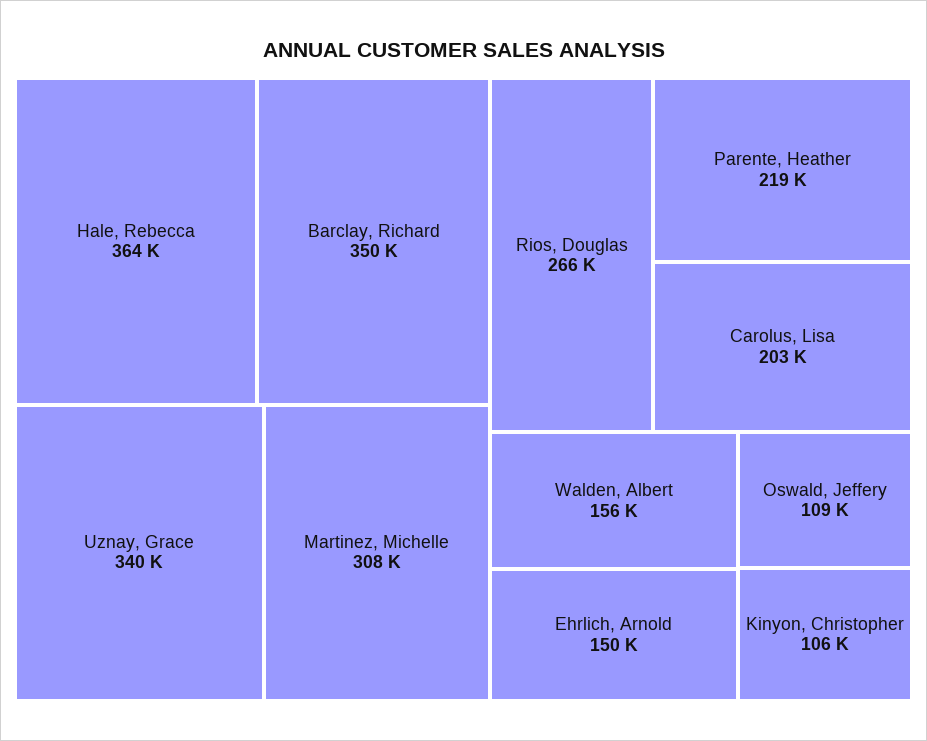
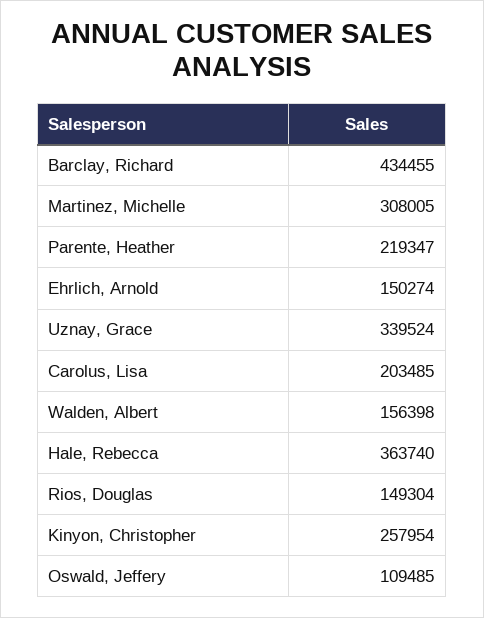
  {
    "Hale, Rebecca": 363740,
-   "Barclay, Richard": 350000,
+   "Barclay, Richard": 434455,
    "Uznay, Grace": 339524,
    "Martinez, Michelle": 308005,
-   "Rios, Douglas": 266000,
+   "Rios, Douglas": 149304,
    "Parente, Heather": 219347,
    "Carolus, Lisa": 203485,
    "Walden, Albert": 156398,
    "Ehrlich, Arnold": 150274,
    "Oswald, Jeffery": 109485,
-   "Kinyon, Christopher": 106000
+   "Kinyon, Christopher": 257954
  }

